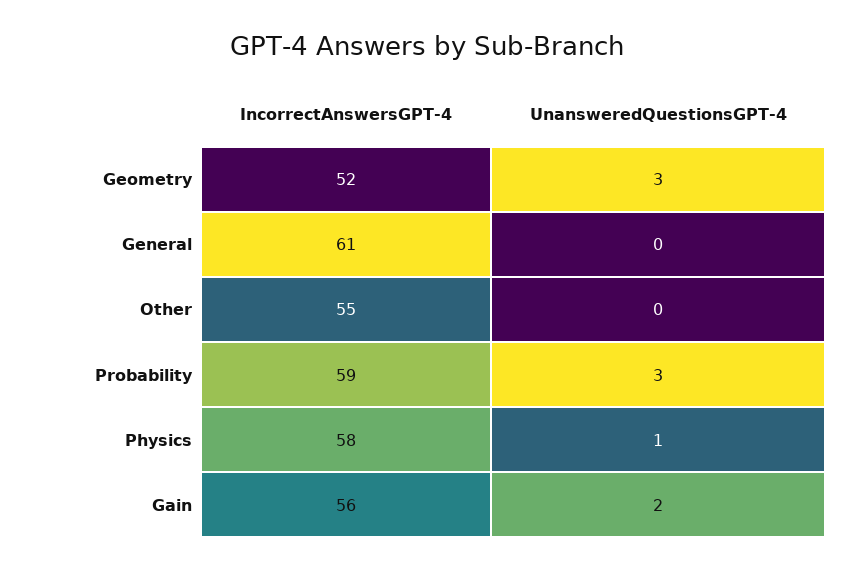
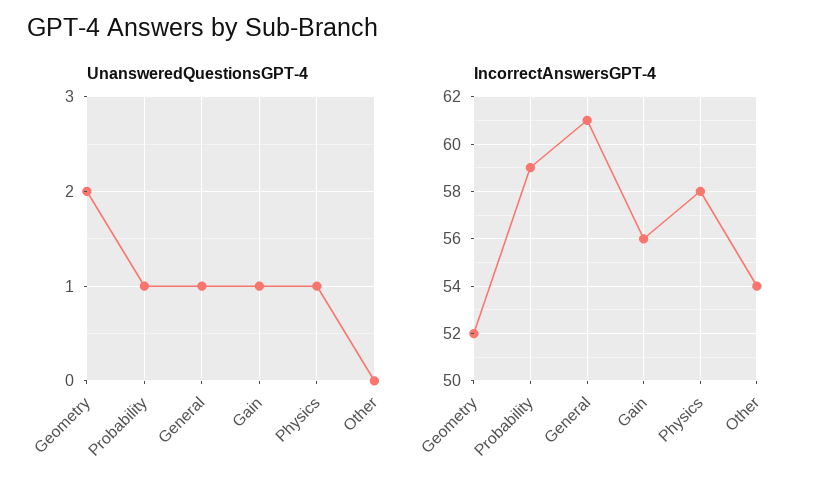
  {
    "IncorrectAnswersGPT-4": {
      "Geometry": 52,
      "General": 61,
-     "Other": 55,
+     "Other": 54,
      "Probability": 59,
      "Physics": 58,
      "Gain": 56
    },
    "UnansweredQuestionsGPT-4": {
-     "Geometry": 3,
+     "Geometry": 2,
-     "General": 0,
+     "General": 1,
      "Other": 0,
-     "Probability": 3,
+     "Probability": 1,
      "Physics": 1,
-     "Gain": 2
+     "Gain": 1
    }
  }

